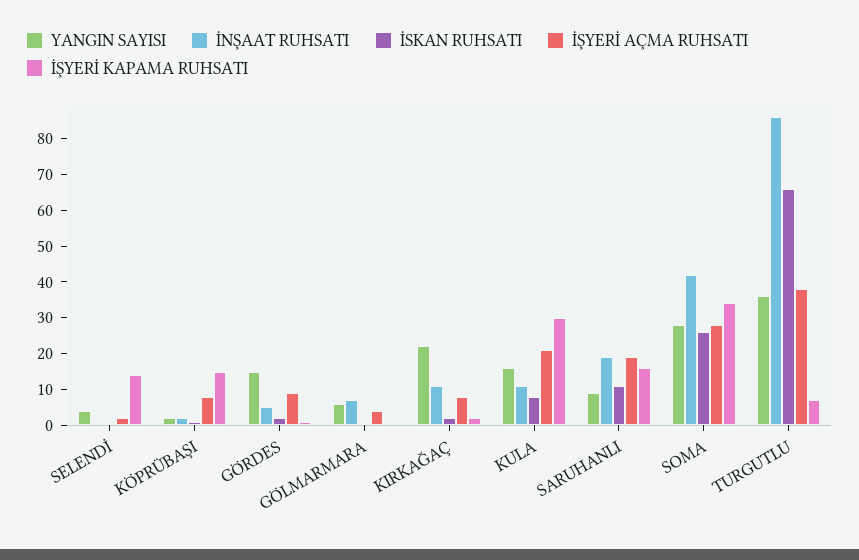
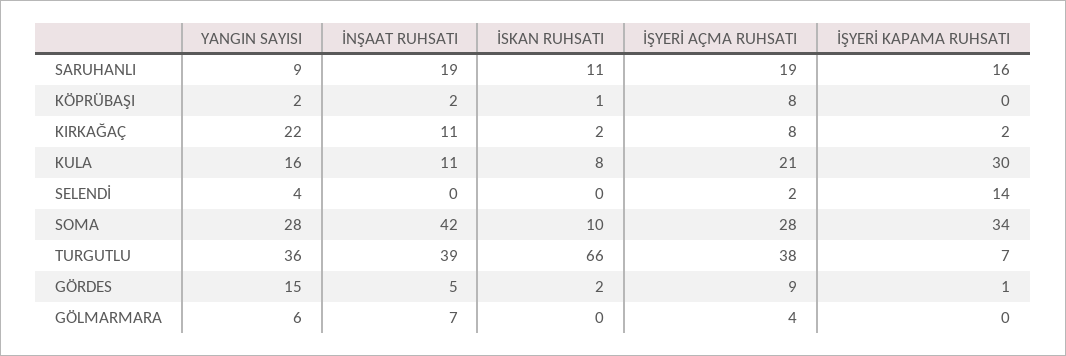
  {
    "YANGIN SAYISI": {
      "SELENDİ": 4,
      "KÖPRÜBAŞI": 2,
      "GÖRDES": 15,
      "GÖLMARMARA": 6,
      "KIRKAĞAÇ": 22,
      "KULA": 16,
      "SARUHANLI": 9,
      "SOMA": 28,
      "TURGUTLU": 36
    },
    "İNŞAAT RUHSATI": {
      "SELENDİ": 0,
      "KÖPRÜBAŞI": 2,
      "GÖRDES": 5,
      "GÖLMARMARA": 7,
      "KIRKAĞAÇ": 11,
      "KULA": 11,
      "SARUHANLI": 19,
      "SOMA": 42,
-     "TURGUTLU": 85
+     "TURGUTLU": 39
    },
    "İSKAN RUHSATI": {
      "SELENDİ": 0,
      "KÖPRÜBAŞI": 1,
      "GÖRDES": 2,
      "GÖLMARMARA": 0,
      "KIRKAĞAÇ": 2,
      "KULA": 8,
      "SARUHANLI": 11,
-     "SOMA": 25,
+     "SOMA": 10,
      "TURGUTLU": 66
    },
    "İŞYERİ AÇMA RUHSATI": {
      "SELENDİ": 2,
      "KÖPRÜBAŞI": 8,
      "GÖRDES": 9,
      "GÖLMARMARA": 4,
      "KIRKAĞAÇ": 8,
      "KULA": 21,
      "SARUHANLI": 19,
      "SOMA": 28,
      "TURGUTLU": 38
    },
    "İŞYERİ KAPAMA RUHSATI": {
      "SELENDİ": 14,
-     "KÖPRÜBAŞI": 15,
+     "KÖPRÜBAŞI": 0,
      "GÖRDES": 1,
      "GÖLMARMARA": 0,
      "KIRKAĞAÇ": 2,
      "KULA": 30,
      "SARUHANLI": 16,
      "SOMA": 34,
      "TURGUTLU": 7
    }
  }

